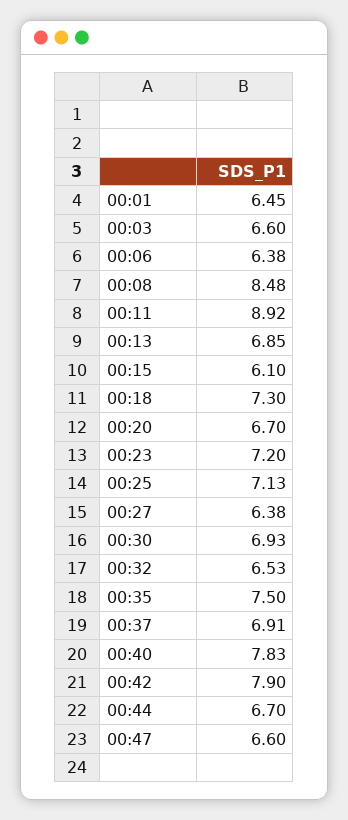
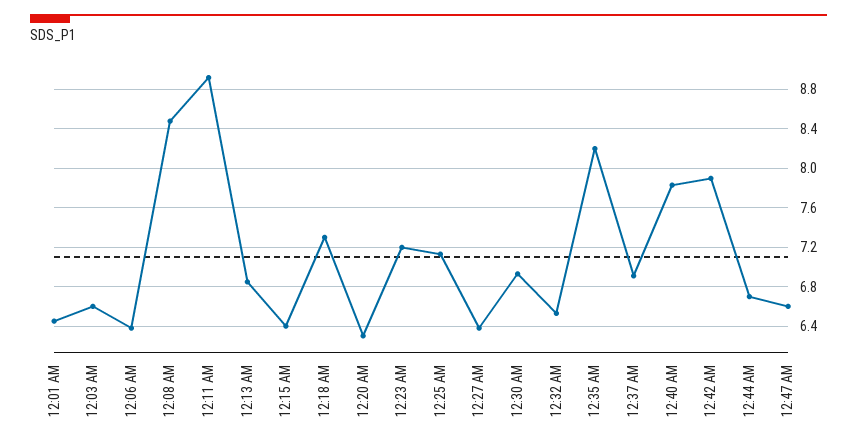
  {
    "00:01": 6.45,
    "00:03": 6.6,
    "00:06": 6.38,
    "00:08": 8.48,
    "00:11": 8.92,
    "00:13": 6.85,
-   "00:15": 6.1,
+   "00:15": 6.4,
    "00:18": 7.3,
-   "00:20": 6.7,
+   "00:20": 6.3,
    "00:23": 7.2,
    "00:25": 7.13,
    "00:27": 6.38,
    "00:30": 6.93,
    "00:32": 6.53,
-   "00:35": 7.5,
+   "00:35": 8.2,
    "00:37": 6.91,
    "00:40": 7.83,
    "00:42": 7.9,
    "00:44": 6.7,
    "00:47": 6.6
  }

